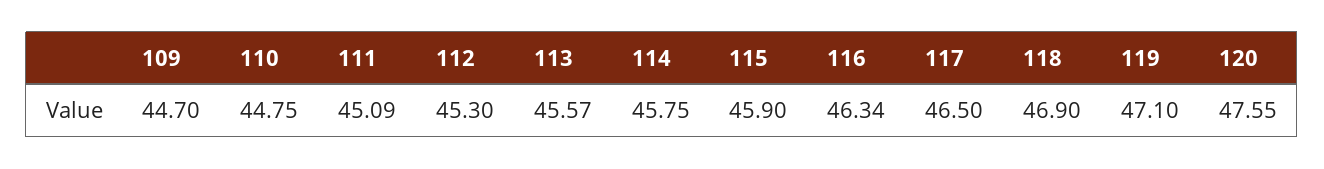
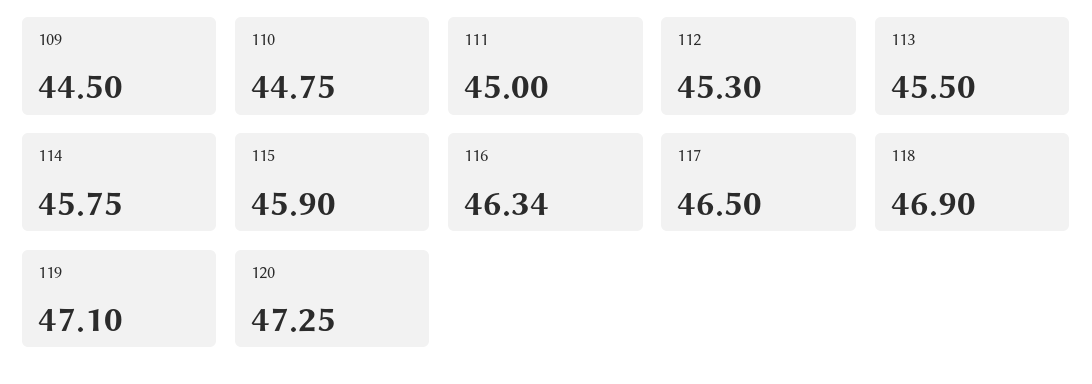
  {
-   "109": 44.7,
+   "109": 44.5,
    "110": 44.75,
-   "111": 45.09,
+   "111": 45,
    "112": 45.3,
-   "113": 45.57,
+   "113": 45.5,
    "114": 45.75,
    "115": 45.9,
    "116": 46.34,
    "117": 46.5,
    "118": 46.9,
    "119": 47.1,
-   "120": 47.55
+   "120": 47.25
  }

